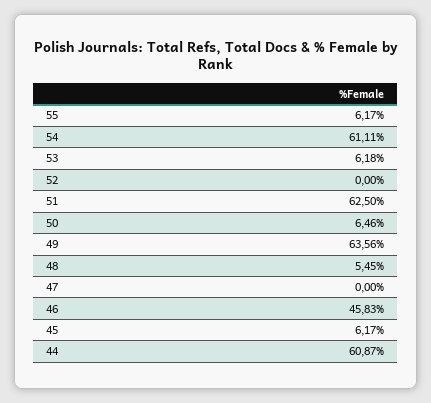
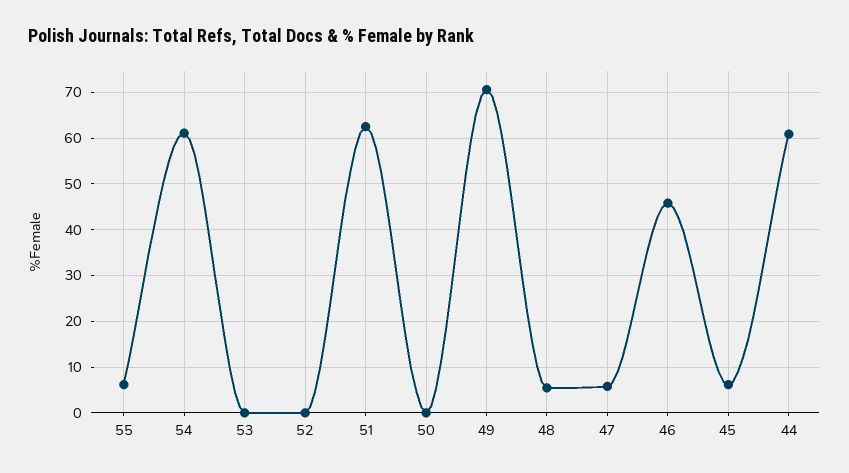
  {
    "55": 6.17,
    "54": 61.11,
-   "53": 6.18,
+   "53": 0,
    "52": 0,
    "51": 62.5,
-   "50": 6.46,
+   "50": 0,
-   "49": 63.56,
+   "49": 70,
    "48": 5.45,
-   "47": 0,
+   "47": 6,
    "46": 45.83,
    "45": 6.17,
    "44": 60.87
  }

